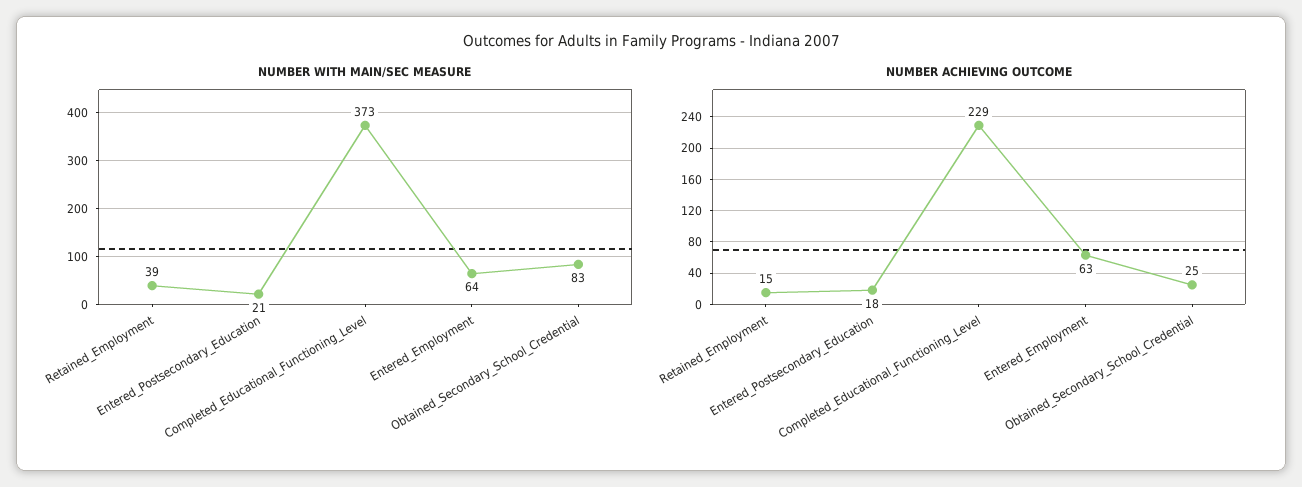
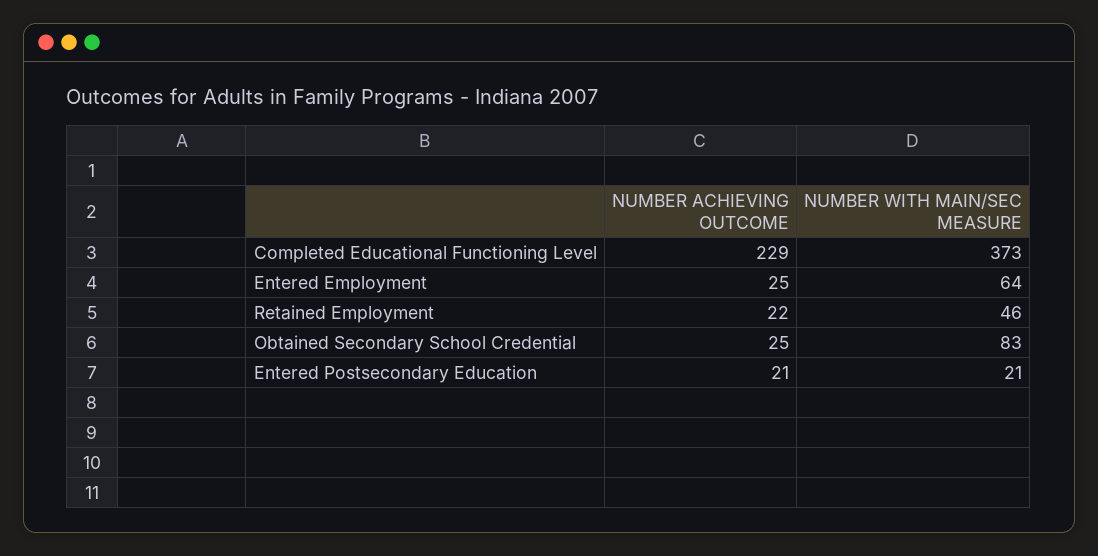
  {
    "NUMBER WITH MAIN/SEC MEASURE": {
-     "Retained_Employment": 39,
+     "Retained_Employment": 46,
      "Entered_Postsecondary_Education": 21,
      "Completed_Educational_Functioning_Level": 373,
      "Entered_Employment": 64,
      "Obtained_Secondary_School_Credential": 83
    },
    "NUMBER ACHIEVING OUTCOME": {
-     "Retained_Employment": 15,
+     "Retained_Employment": 22,
-     "Entered_Postsecondary_Education": 18,
+     "Entered_Postsecondary_Education": 21,
      "Completed_Educational_Functioning_Level": 229,
-     "Entered_Employment": 63,
+     "Entered_Employment": 25,
      "Obtained_Secondary_School_Credential": 25
    }
  }

